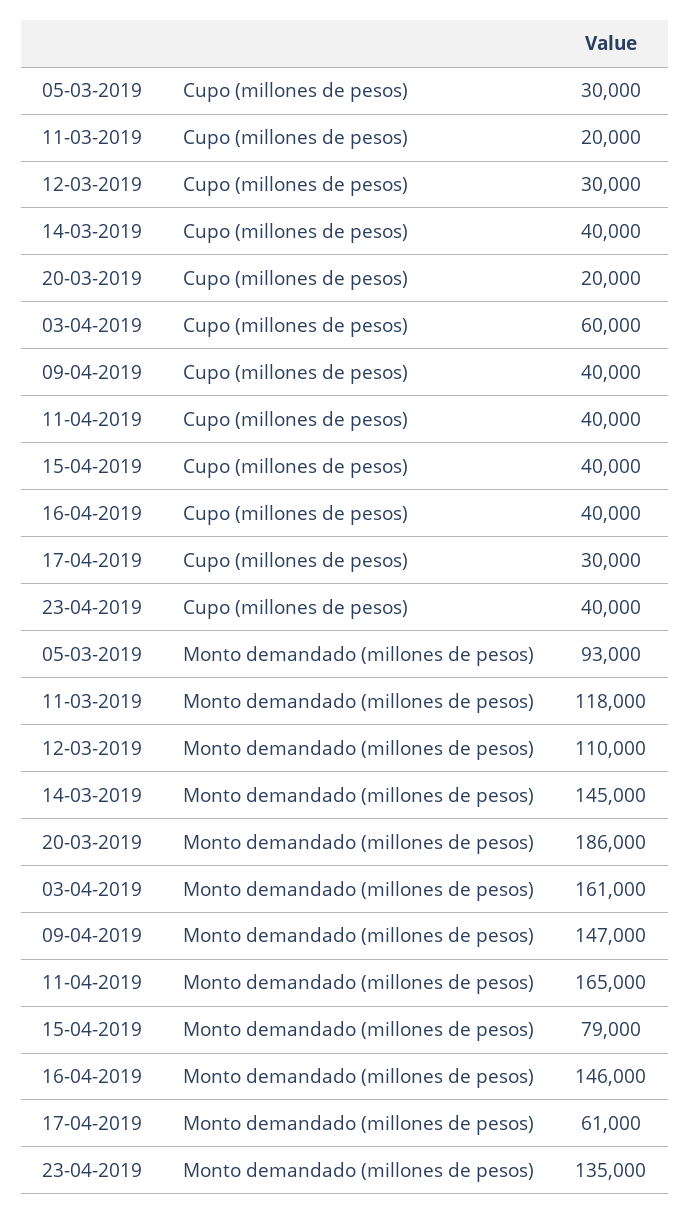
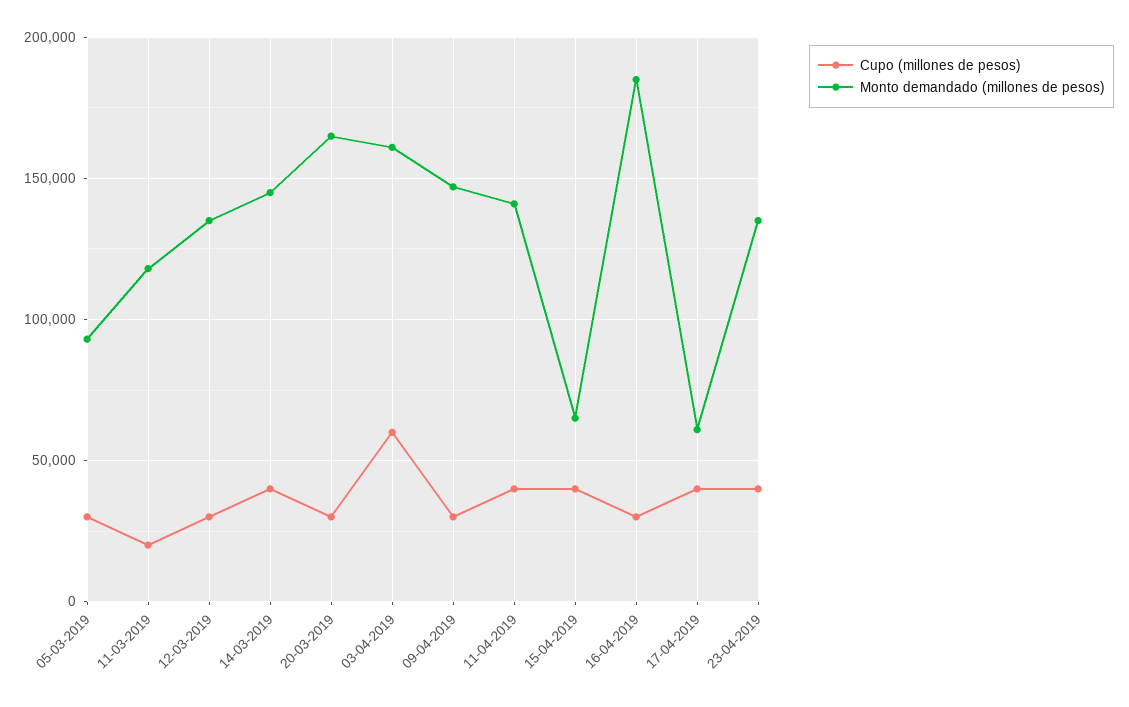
  {
    "Cupo (millones de pesos)": {
      "05-03-2019": 30000,
      "11-03-2019": 20000,
      "12-03-2019": 30000,
      "14-03-2019": 40000,
-     "20-03-2019": 20000,
+     "20-03-2019": 30000,
      "03-04-2019": 60000,
-     "09-04-2019": 40000,
+     "09-04-2019": 30000,
      "11-04-2019": 40000,
      "15-04-2019": 40000,
-     "16-04-2019": 40000,
+     "16-04-2019": 30000,
-     "17-04-2019": 30000,
+     "17-04-2019": 40000,
      "23-04-2019": 40000
    },
    "Monto demandado (millones de pesos)": {
      "05-03-2019": 93000,
      "11-03-2019": 118000,
-     "12-03-2019": 110000,
+     "12-03-2019": 135000,
      "14-03-2019": 145000,
-     "20-03-2019": 186000,
+     "20-03-2019": 165000,
      "03-04-2019": 161000,
      "09-04-2019": 147000,
-     "11-04-2019": 165000,
+     "11-04-2019": 140000,
-     "15-04-2019": 79000,
+     "15-04-2019": 65000,
-     "16-04-2019": 146000,
+     "16-04-2019": 185000,
      "17-04-2019": 61000,
      "23-04-2019": 135000
    }
  }

